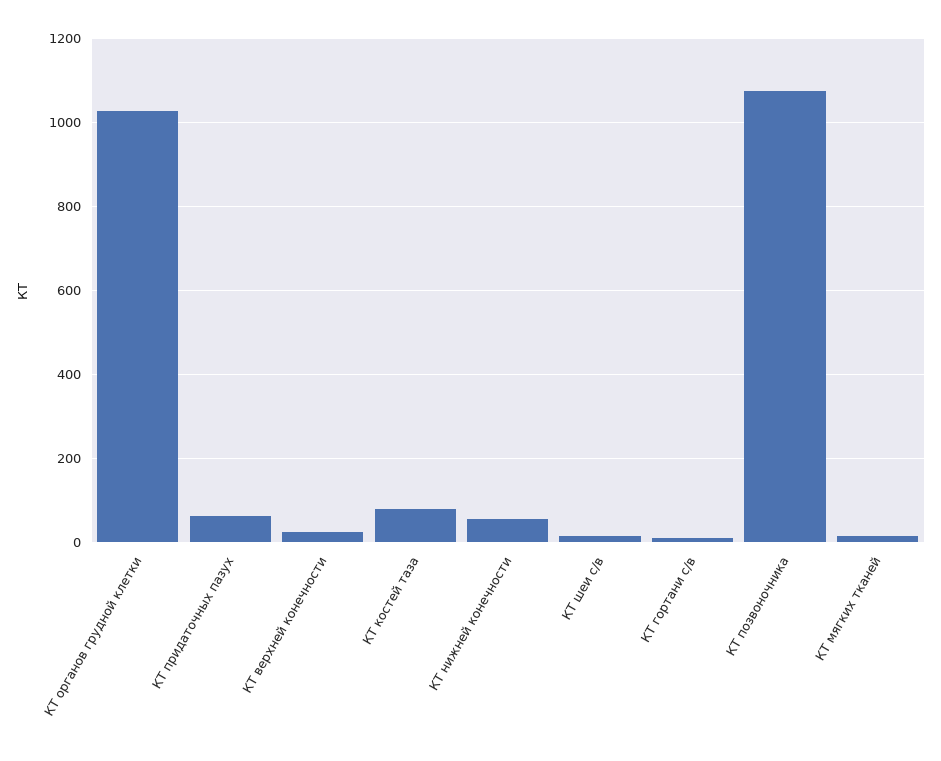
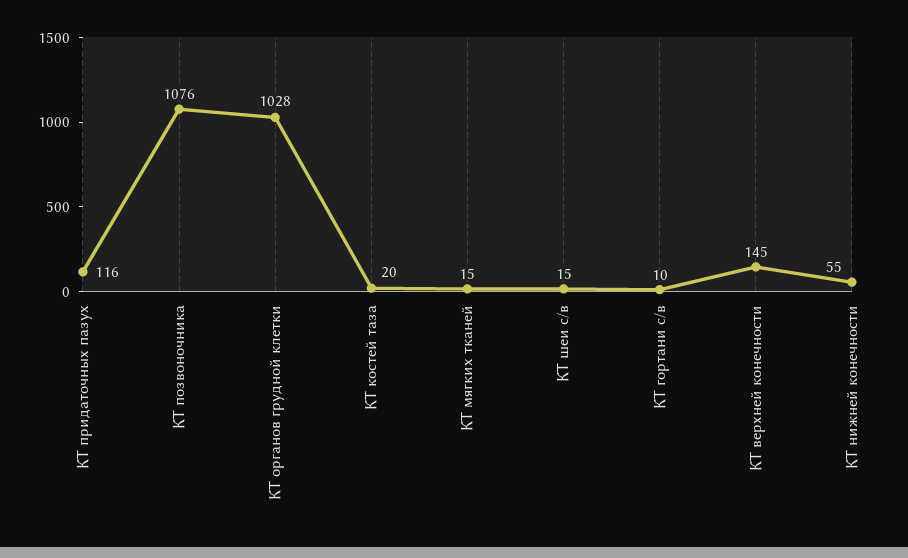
  {
    "КТ органов грудной клетки": 1028,
-   "КТ придаточных пазух": 60,
+   "КТ придаточных пазух": 116,
-   "КТ верхней конечности": 20,
+   "КТ верхней конечности": 145,
-   "КТ костей таза": 80,
+   "КТ костей таза": 20,
    "КТ нижней конечности": 55,
    "КТ шеи с/в": 15,
    "КТ гортани с/в": 10,
    "КТ позвоночника": 1076,
    "КТ мягких тканей": 15
  }

